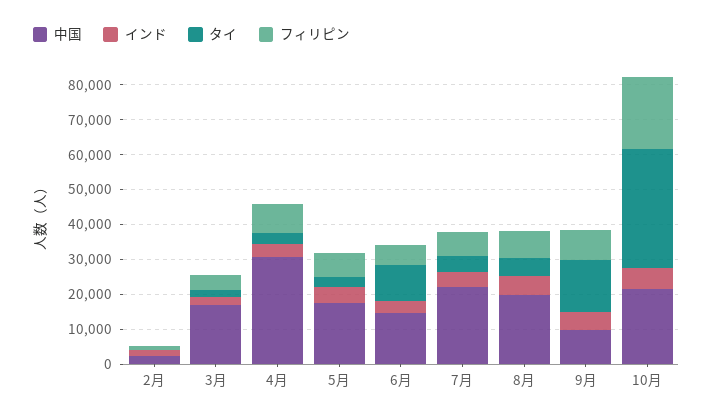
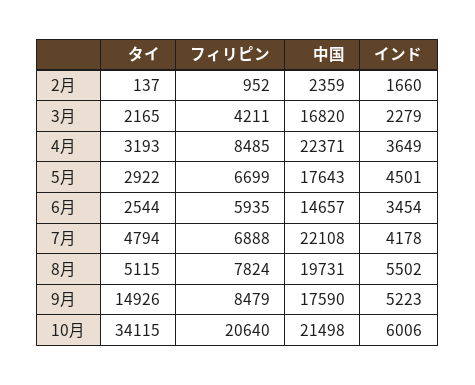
  {
    "中国": {
      "2月": 2359,
      "3月": 16820,
-     "4月": 30000,
+     "4月": 22371,
      "5月": 17643,
      "6月": 14657,
      "7月": 22108,
      "8月": 19731,
-     "9月": 10000,
+     "9月": 17590,
      "10月": 21498
    },
    "インド": {
      "2月": 1660,
      "3月": 2279,
      "4月": 3649,
      "5月": 4501,
      "6月": 3454,
      "7月": 4178,
      "8月": 5502,
      "9月": 5223,
      "10月": 6006
    },
    "タイ": {
      "2月": 137,
      "3月": 2165,
      "4月": 3193,
      "5月": 2922,
-     "6月": 10000,
+     "6月": 2544,
      "7月": 4794,
      "8月": 5115,
      "9月": 14926,
      "10月": 34115
    },
    "フィリピン": {
      "2月": 952,
      "3月": 4211,
      "4月": 8485,
      "5月": 6699,
      "6月": 5935,
      "7月": 6888,
      "8月": 7824,
      "9月": 8479,
      "10月": 20640
    }
  }

